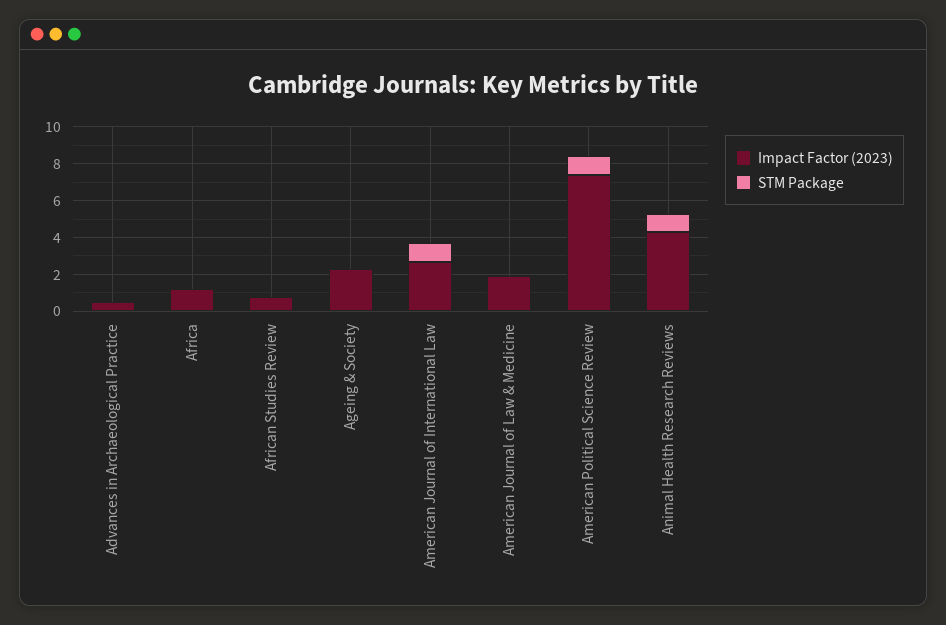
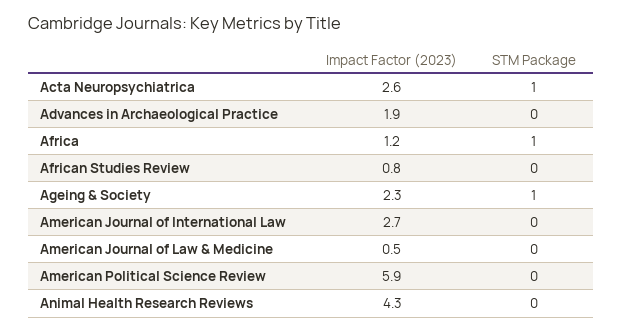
  {
    "Impact Factor (2023)": {
-     "Advances in Archaeological Practice": 0.5,
+     "Advances in Archaeological Practice": 1.9,
      "Africa": 1.2,
      "African Studies Review": 0.8,
      "Ageing & Society": 2.3,
      "American Journal of International Law": 2.7,
-     "American Journal of Law & Medicine": 2,
+     "American Journal of Law & Medicine": 0.5,
-     "American Political Science Review": 7.5,
+     "American Political Science Review": 5.9,
-     "Animal Health Research Reviews": 4.3
+     "Animal Health Research Reviews": 4.3,
+     "Acta Neuropsychiatrica": 2.6
    },
    "STM Package": {
      "Advances in Archaeological Practice": 0,
-     "Africa": 0,
+     "Africa": 1,
      "African Studies Review": 0,
-     "Ageing & Society": 0,
+     "Ageing & Society": 1,
-     "American Journal of International Law": 1,
+     "American Journal of International Law": 0,
      "American Journal of Law & Medicine": 0,
-     "American Political Science Review": 1,
+     "American Political Science Review": 0,
-     "Animal Health Research Reviews": 1
+     "Animal Health Research Reviews": 0,
+     "Acta Neuropsychiatrica": 1
    }
  }

